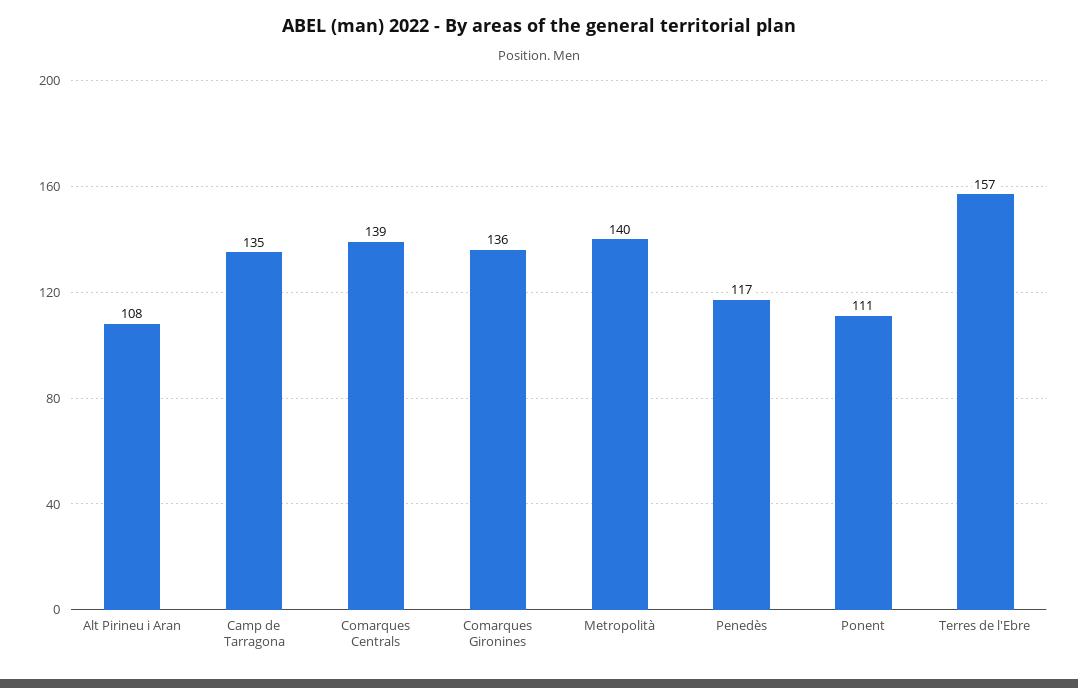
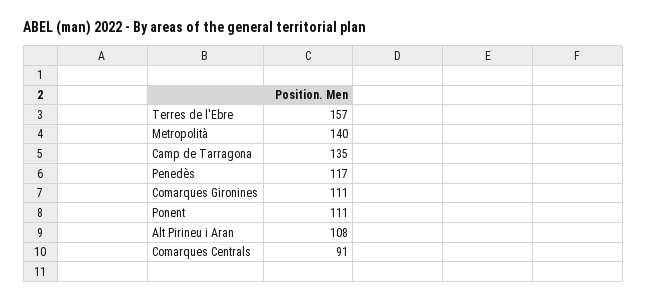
  {
    "Alt Pirineu i Aran": 108,
    "Camp de Tarragona": 135,
-   "Comarques Centrals": 139,
+   "Comarques Centrals": 91,
-   "Comarques Gironines": 136,
+   "Comarques Gironines": 111,
    "Metropolità": 140,
    "Penedès": 117,
    "Ponent": 111,
    "Terres de l'Ebre": 157
  }

